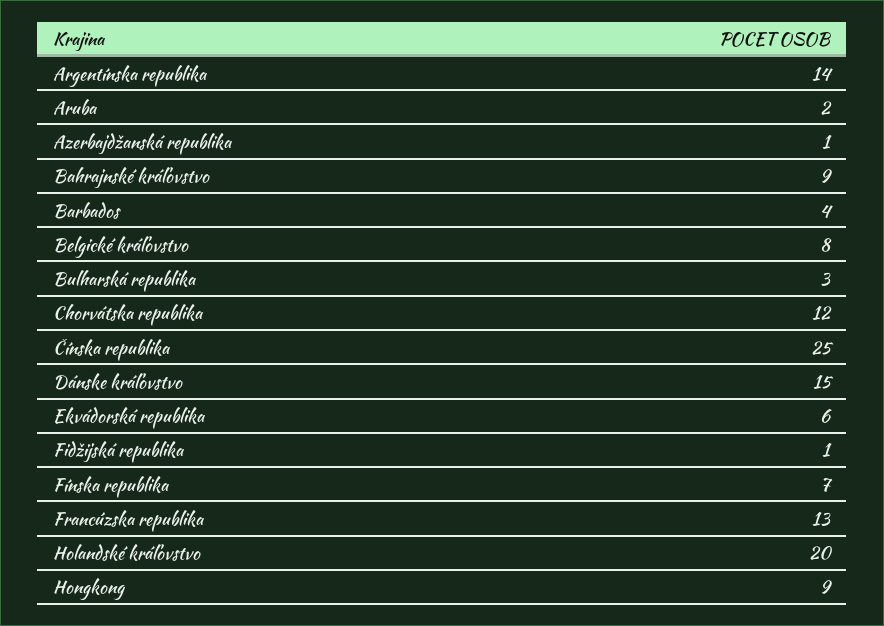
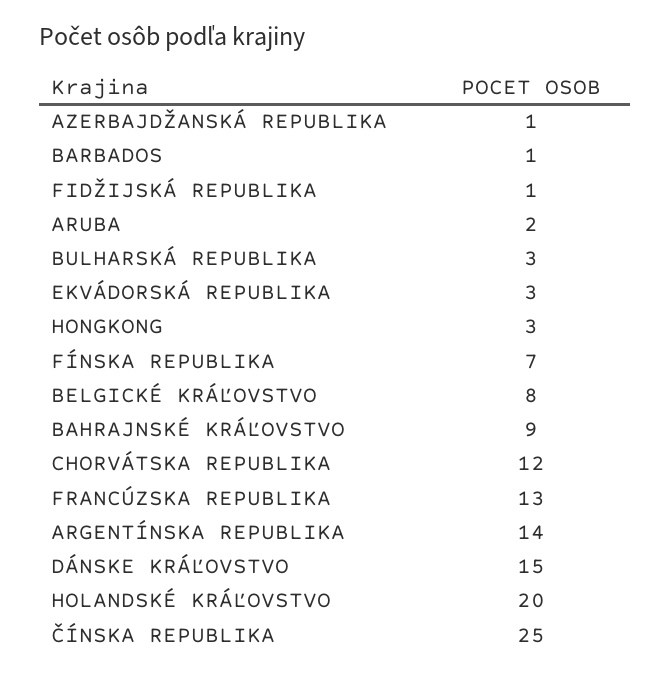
  {
    "Argentínska republika": 14,
    "Aruba": 2,
    "Azerbajdžanská republika": 1,
    "Bahrajnské kráľovstvo": 9,
-   "Barbados": 4,
+   "Barbados": 1,
    "Belgické kráľovstvo": 8,
    "Bulharská republika": 3,
    "Chorvátska republika": 12,
    "Čínska republika": 25,
    "Dánske kráľovstvo": 15,
-   "Ekvádorská republika": 6,
+   "Ekvádorská republika": 3,
    "Fidžijská republika": 1,
    "Fínska republika": 7,
    "Francúzska republika": 13,
    "Holandské kráľovstvo": 20,
-   "Hongkong": 9
+   "Hongkong": 3
  }

